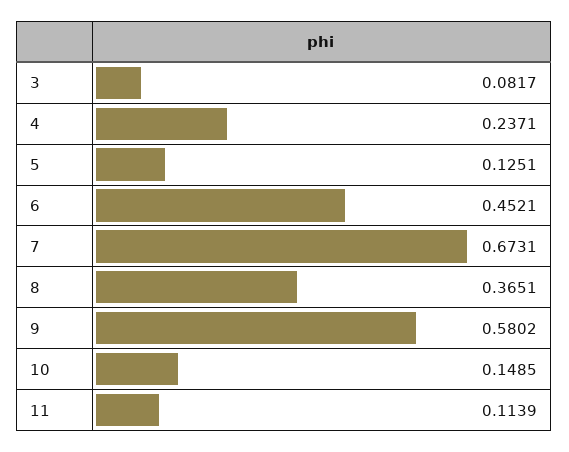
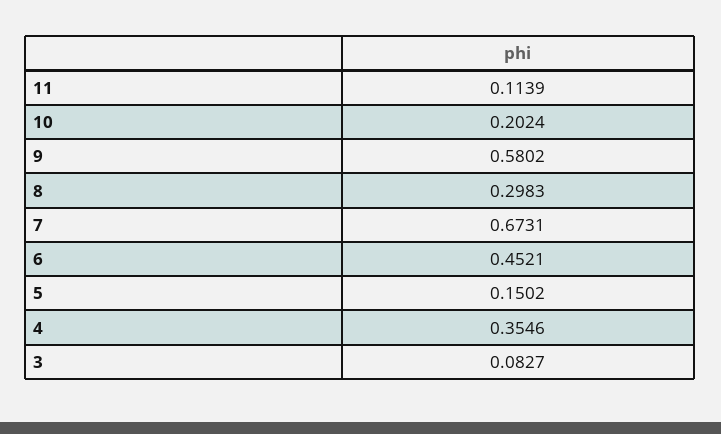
  {
-   "3": 0.0817,
+   "3": 0.0827,
-   "4": 0.2371,
+   "4": 0.3546,
-   "5": 0.1251,
+   "5": 0.1502,
    "6": 0.4521,
    "7": 0.6731,
-   "8": 0.3651,
+   "8": 0.2983,
    "9": 0.5802,
-   "10": 0.1485,
+   "10": 0.2024,
    "11": 0.1139
  }

